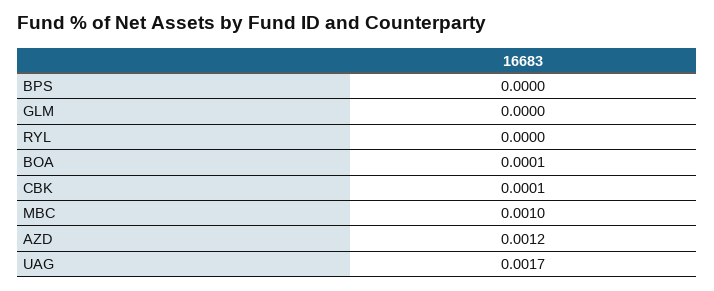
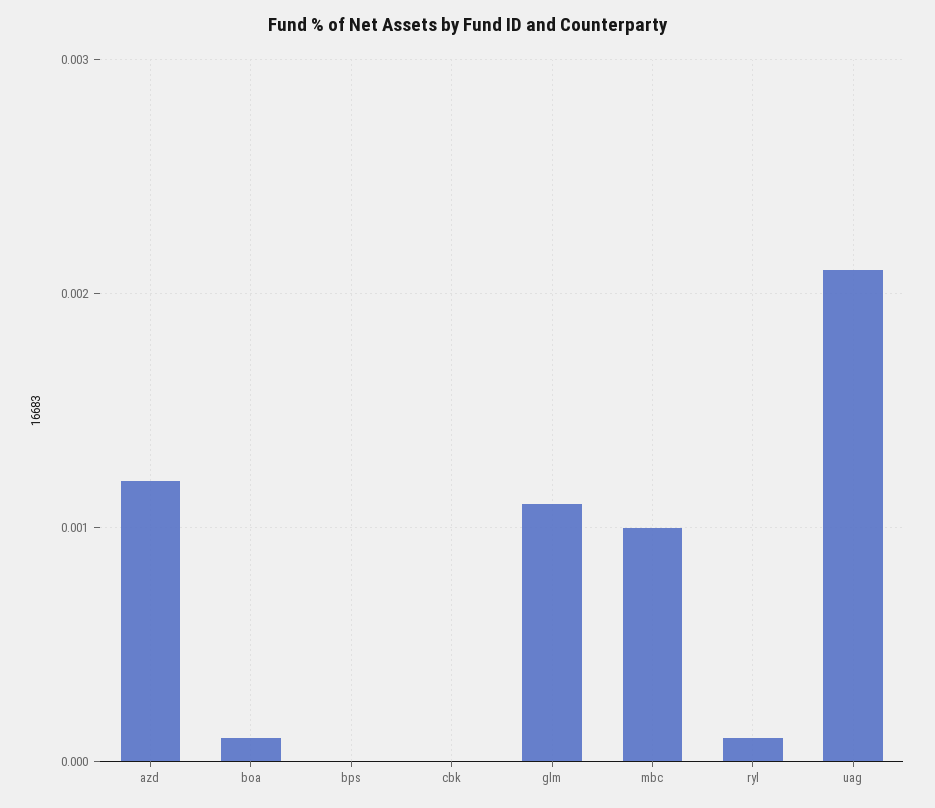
  {
    "BPS": 0,
-   "GLM": 0,
+   "GLM": 0.0011,
-   "RYL": 0,
+   "RYL": 0.0001,
    "BOA": 0.0001,
-   "CBK": 0.0001,
+   "CBK": 0,
    "MBC": 0.001,
    "AZD": 0.0012,
-   "UAG": 0.0017
+   "UAG": 0.0021
  }

